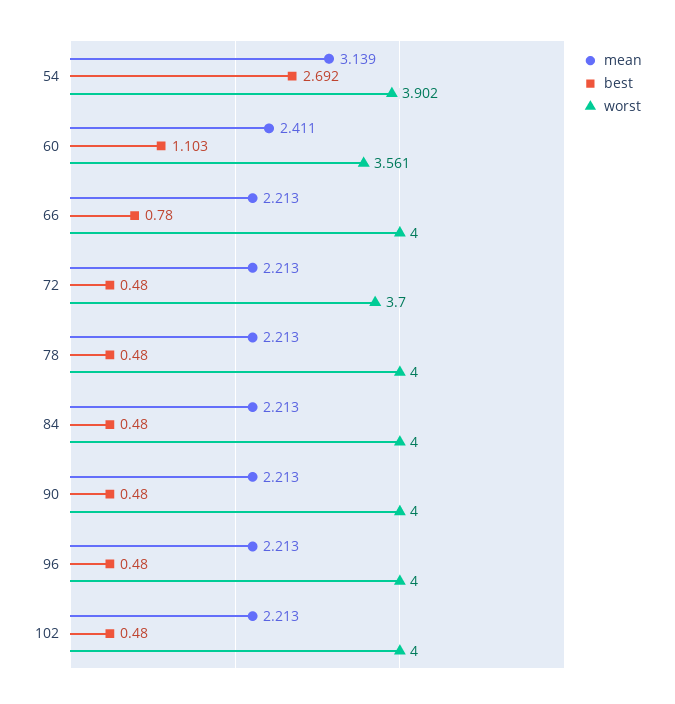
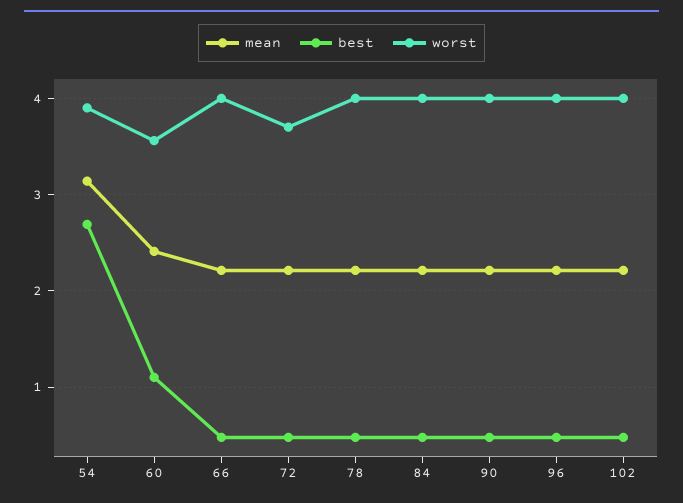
  {
    "mean": {
      "54": 3.139,
      "60": 2.411,
      "66": 2.213,
      "72": 2.213,
      "78": 2.213,
      "84": 2.213,
      "90": 2.213,
      "96": 2.213,
      "102": 2.213
    },
    "best": {
      "54": 2.692,
      "60": 1.103,
-     "66": 0.78,
+     "66": 0.5,
      "72": 0.48,
      "78": 0.48,
      "84": 0.48,
      "90": 0.48,
      "96": 0.48,
      "102": 0.48
    },
    "worst": {
      "54": 3.902,
      "60": 3.561,
      "66": 4,
      "72": 3.7,
      "78": 4,
      "84": 4,
      "90": 4,
      "96": 4,
      "102": 4
    }
  }

